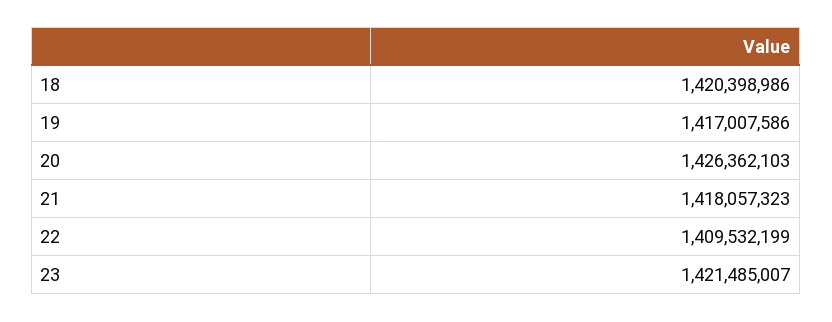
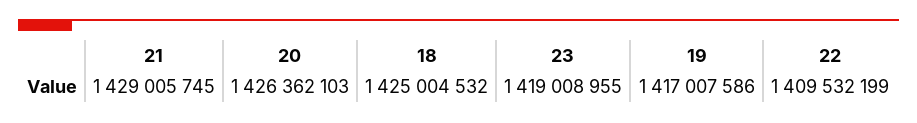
  {
-   "18": 1420398986,
+   "18": 1425004532,
    "19": 1417007586,
    "20": 1426362103,
-   "21": 1418057323,
+   "21": 1429005745,
    "22": 1409532199,
-   "23": 1421485007
+   "23": 1419008955
  }

